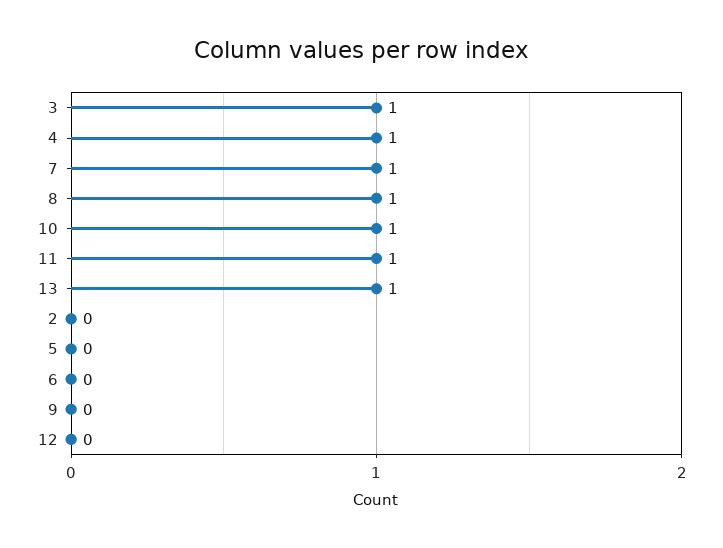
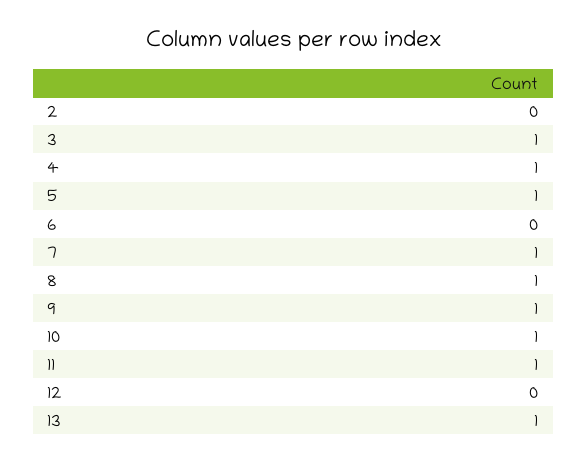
  {
    "3": 1,
    "4": 1,
    "7": 1,
    "8": 1,
    "10": 1,
    "11": 1,
    "13": 1,
    "2": 0,
-   "5": 0,
+   "5": 1,
    "6": 0,
-   "9": 0,
+   "9": 1,
    "12": 0
  }

